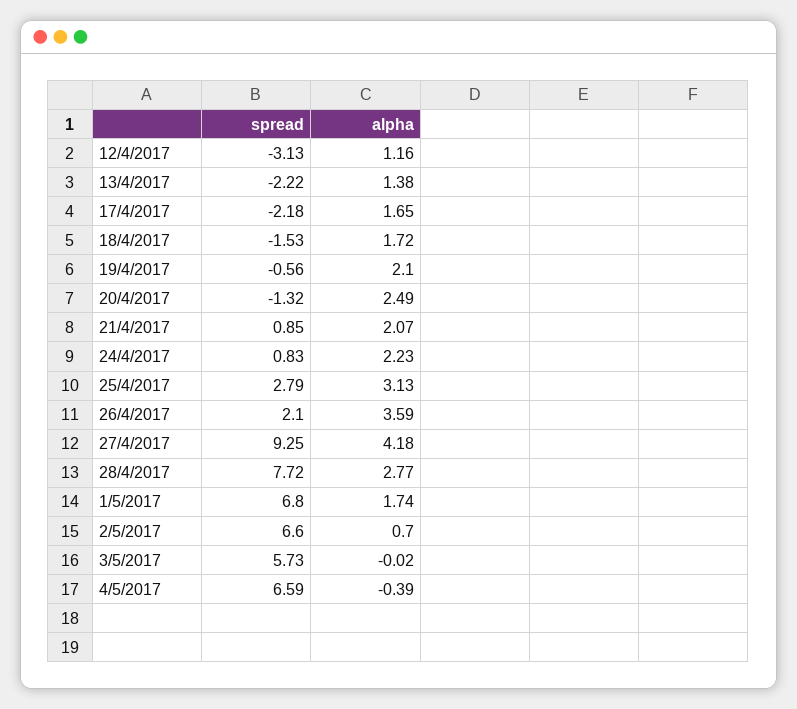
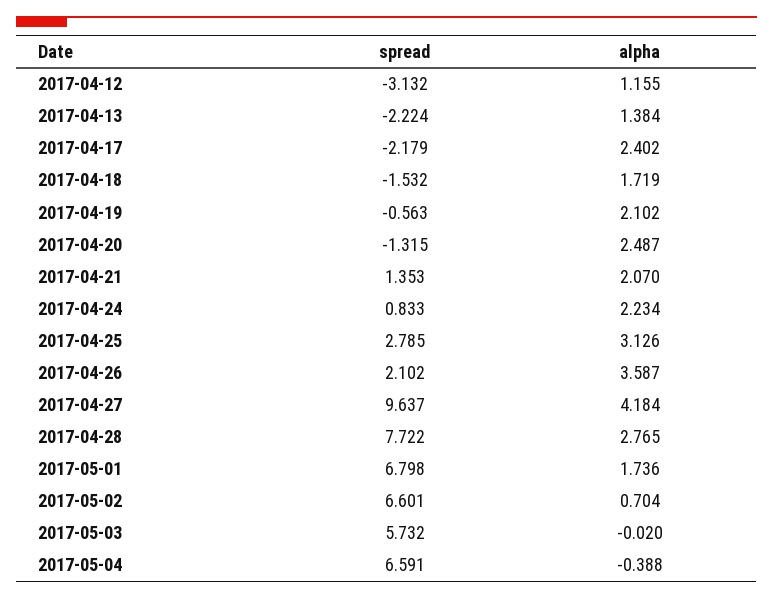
  {
    "spread": {
      "12/4/2017": -3.132,
      "13/4/2017": -2.224,
      "17/4/2017": -2.179,
      "18/4/2017": -1.532,
      "19/4/2017": -0.563,
      "20/4/2017": -1.315,
-     "21/4/2017": 0.85,
+     "21/4/2017": 1.353,
      "24/4/2017": 0.833,
      "25/4/2017": 2.785,
      "26/4/2017": 2.102,
-     "27/4/2017": 9.25,
+     "27/4/2017": 9.637,
      "28/4/2017": 7.722,
      "1/5/2017": 6.798,
      "2/5/2017": 6.601,
      "3/5/2017": 5.732,
      "4/5/2017": 6.591
    },
    "alpha": {
      "12/4/2017": 1.155,
      "13/4/2017": 1.384,
-     "17/4/2017": 1.65,
+     "17/4/2017": 2.402,
      "18/4/2017": 1.719,
      "19/4/2017": 2.102,
      "20/4/2017": 2.487,
      "21/4/2017": 2.07,
      "24/4/2017": 2.234,
      "25/4/2017": 3.126,
      "26/4/2017": 3.587,
      "27/4/2017": 4.184,
      "28/4/2017": 2.765,
      "1/5/2017": 1.736,
      "2/5/2017": 0.704,
      "3/5/2017": -0.02,
      "4/5/2017": -0.388
    }
  }

